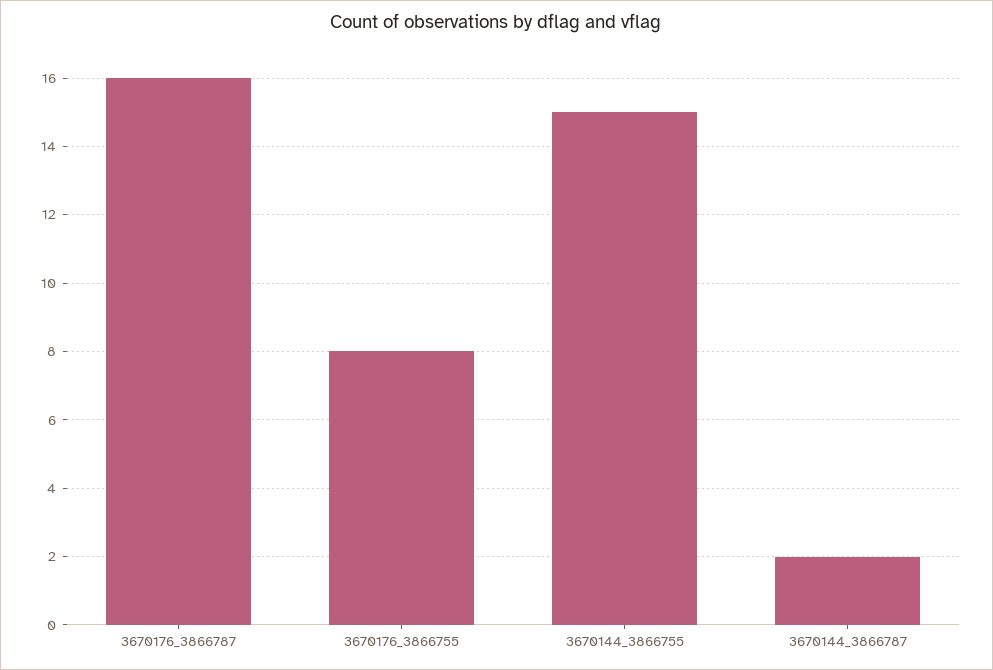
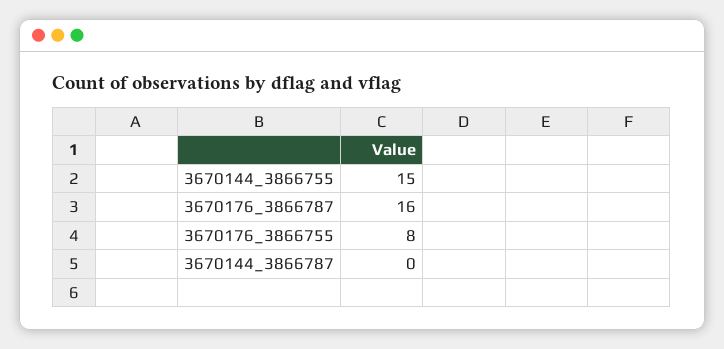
  {
    "3670176_3866787": 16,
    "3670176_3866755": 8,
    "3670144_3866755": 15,
-   "3670144_3866787": 2
+   "3670144_3866787": 0
  }

